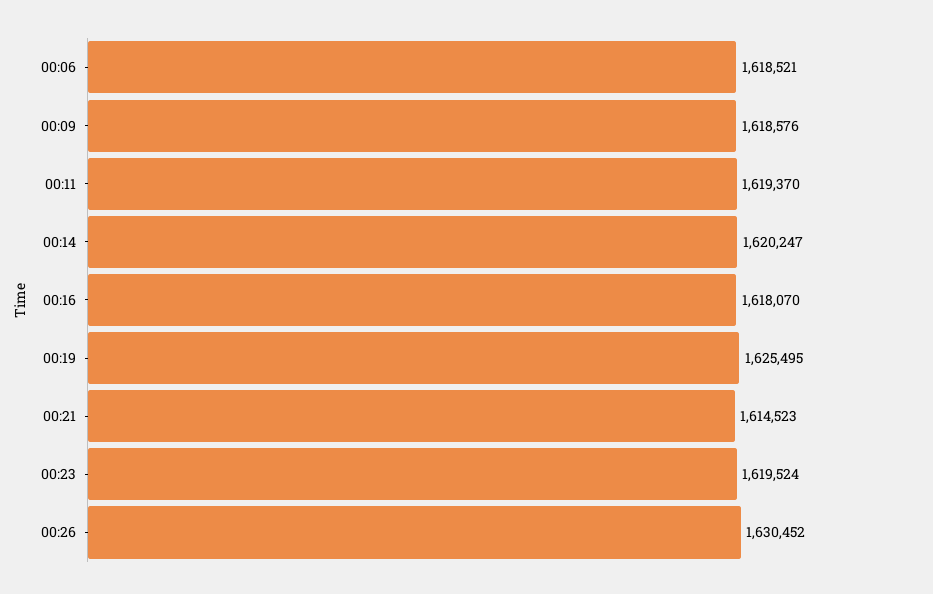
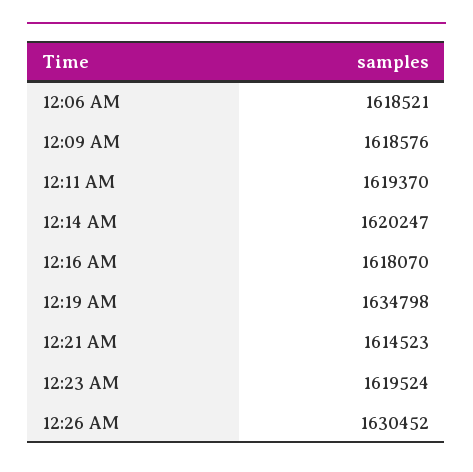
  {
    "00:06": 1618521,
    "00:09": 1618576,
    "00:11": 1619370,
    "00:14": 1620247,
    "00:16": 1618070,
-   "00:19": 1625495,
+   "00:19": 1634798,
    "00:21": 1614523,
    "00:23": 1619524,
    "00:26": 1630452
  }

